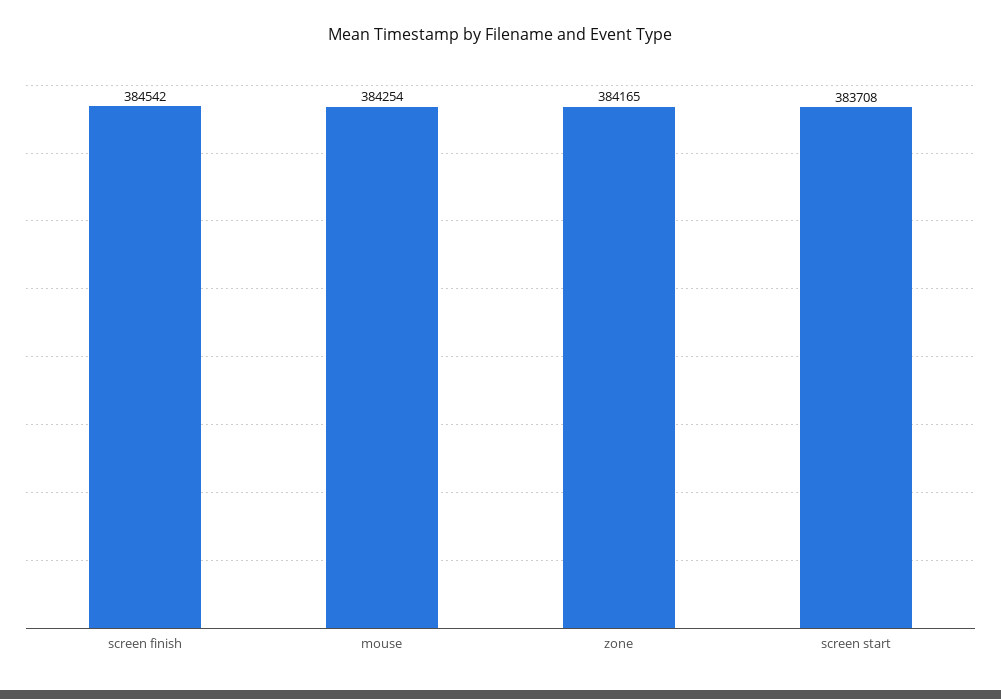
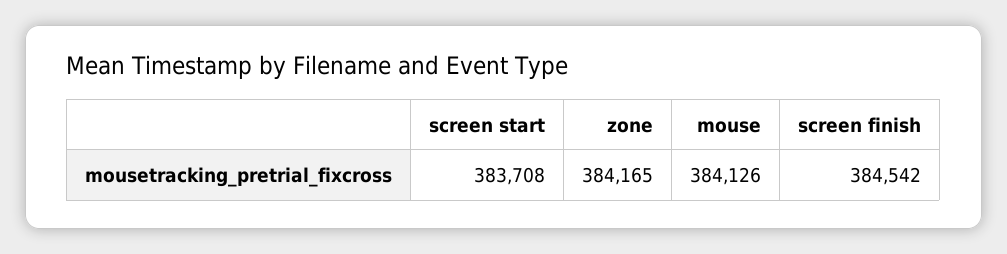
  {
    "screen finish": 384542,
-   "mouse": 384254,
+   "mouse": 384126,
    "zone": 384165,
    "screen start": 383708
  }

